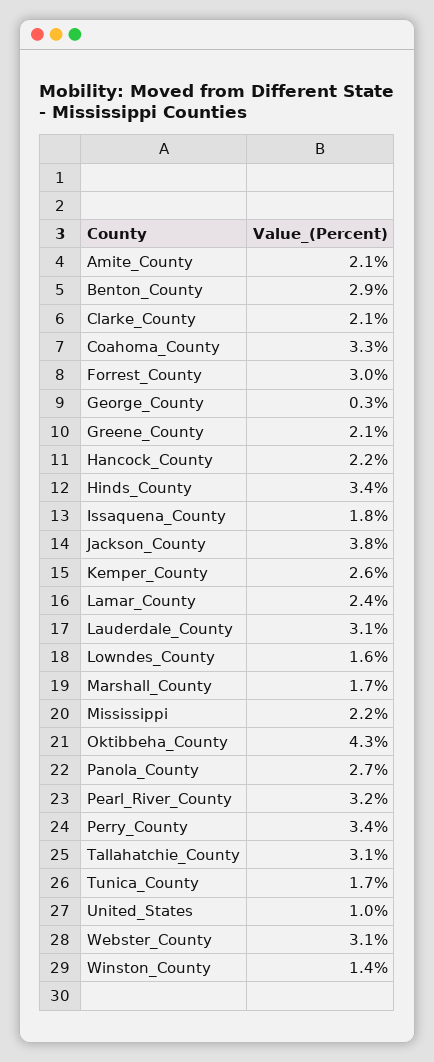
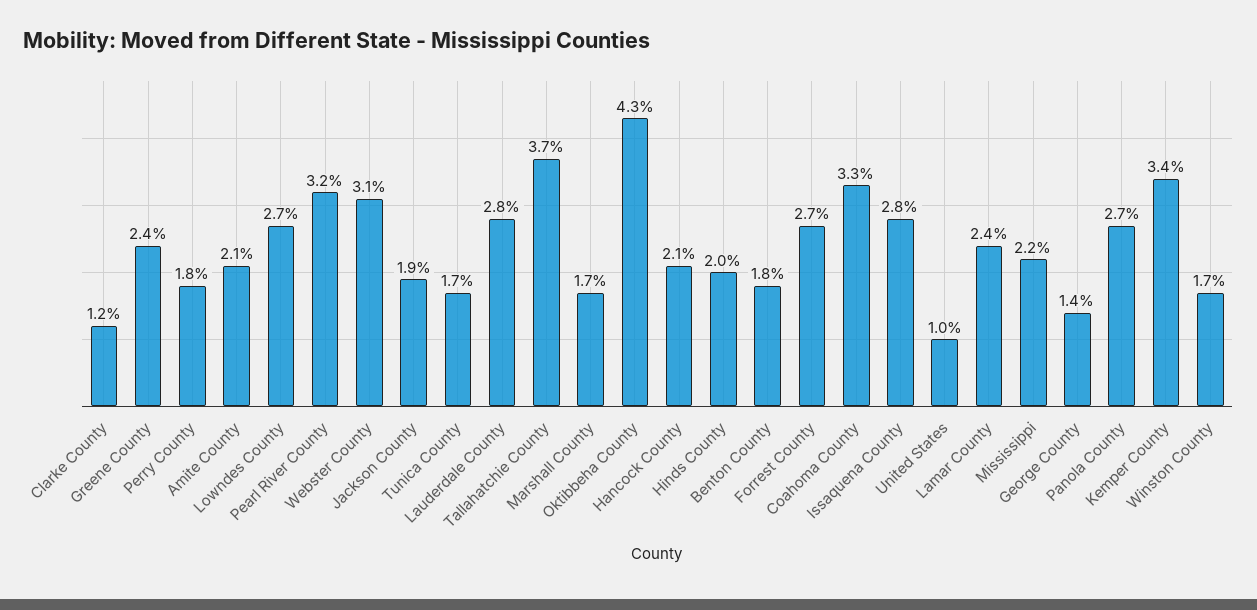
  {
    "Amite_County": 2.1,
-   "Benton_County": 2.9,
+   "Benton_County": 1.8,
-   "Clarke_County": 2.1,
+   "Clarke_County": 1.2,
    "Coahoma_County": 3.3,
-   "Forrest_County": 3,
+   "Forrest_County": 2.7,
-   "George_County": 0.3,
+   "George_County": 1.4,
-   "Greene_County": 2.1,
+   "Greene_County": 2.4,
-   "Hancock_County": 2.2,
+   "Hancock_County": 2.1,
-   "Hinds_County": 3.4,
+   "Hinds_County": 2,
-   "Issaquena_County": 1.8,
+   "Issaquena_County": 2.8,
-   "Jackson_County": 3.8,
+   "Jackson_County": 1.9,
-   "Kemper_County": 2.6,
+   "Kemper_County": 3.4,
    "Lamar_County": 2.4,
-   "Lauderdale_County": 3.1,
+   "Lauderdale_County": 2.8,
-   "Lowndes_County": 1.6,
+   "Lowndes_County": 2.7,
    "Marshall_County": 1.7,
    "Mississippi": 2.2,
    "Oktibbeha_County": 4.3,
    "Panola_County": 2.7,
    "Pearl_River_County": 3.2,
-   "Perry_County": 3.4,
+   "Perry_County": 1.8,
-   "Tallahatchie_County": 3.1,
+   "Tallahatchie_County": 3.7,
    "Tunica_County": 1.7,
    "United_States": 1,
    "Webster_County": 3.1,
-   "Winston_County": 1.4
+   "Winston_County": 1.7
  }

